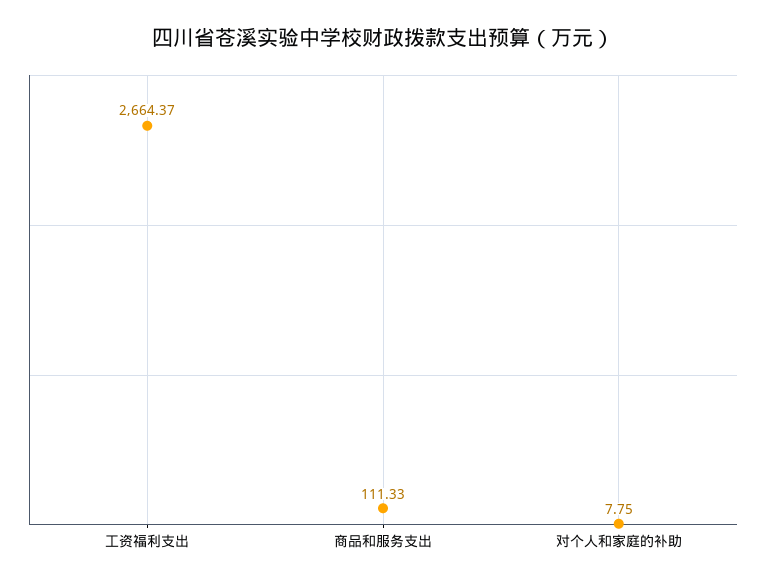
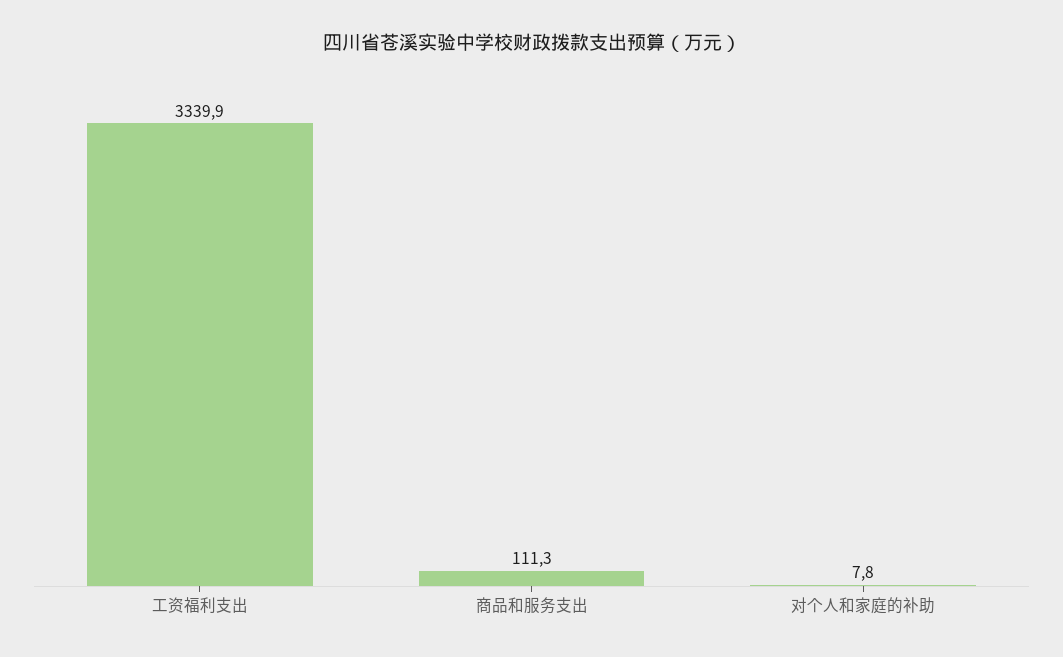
  {
-   "工资福利支出": 2664.37,
+   "工资福利支出": 3339.9,
    "商品和服务支出": 111.33,
    "对个人和家庭的补助": 7.75
  }

